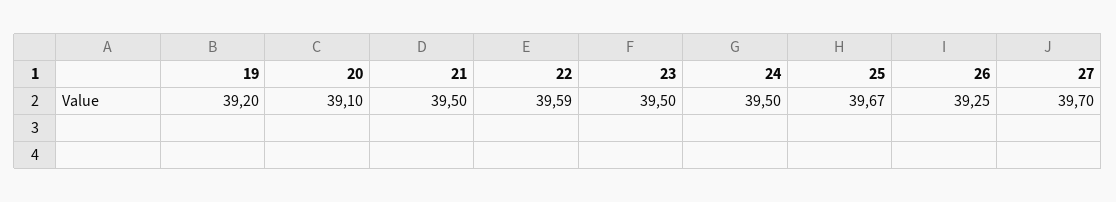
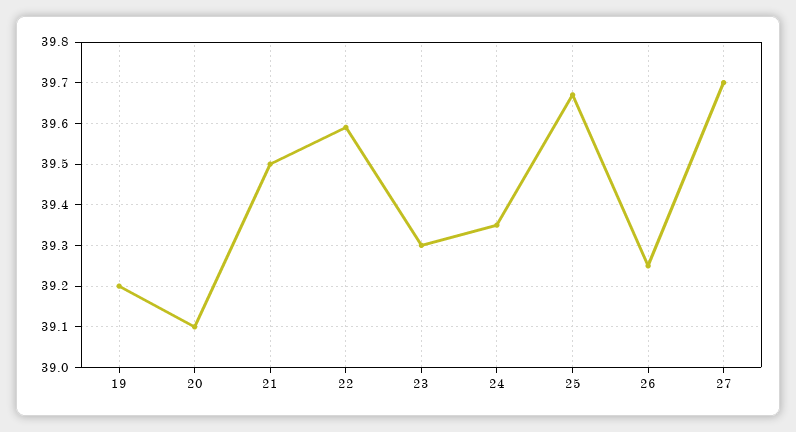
  {
    "19": 39.2,
    "20": 39.1,
    "21": 39.5,
    "22": 39.59,
-   "23": 39.5,
+   "23": 39.3,
-   "24": 39.5,
+   "24": 39.35,
    "25": 39.67,
    "26": 39.25,
    "27": 39.7
  }

